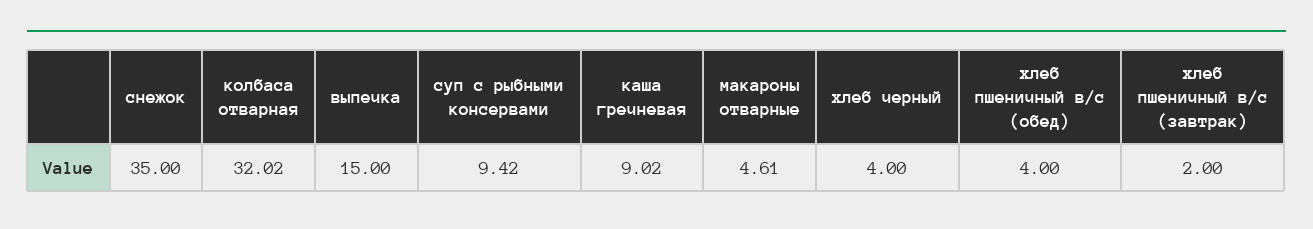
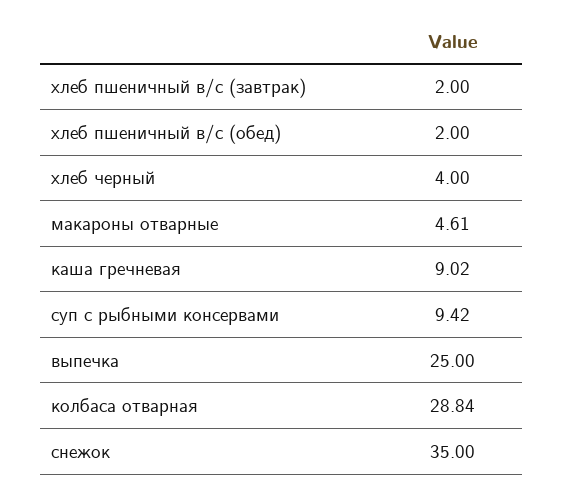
  {
    "снежок": 35,
-   "колбаса отварная": 32.02,
+   "колбаса отварная": 28.84,
-   "выпечка": 15,
+   "выпечка": 25,
    "суп с рыбными консервами": 9.42,
    "каша гречневая": 9.02,
    "макароны отварные": 4.61,
    "хлеб черный": 4,
-   "хлеб пшеничный в/с (обед)": 4,
+   "хлеб пшеничный в/с (обед)": 2,
    "хлеб пшеничный в/с (завтрак)": 2
  }

